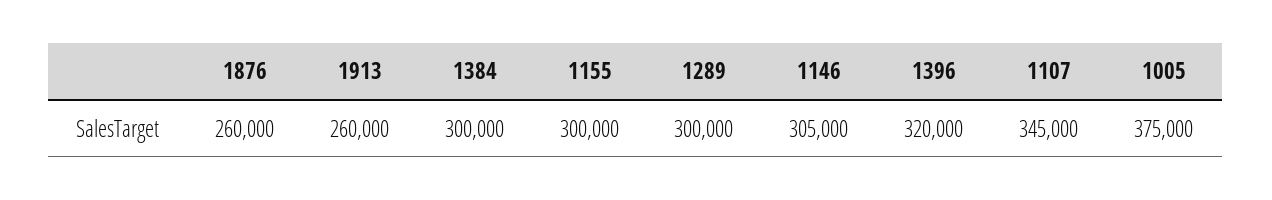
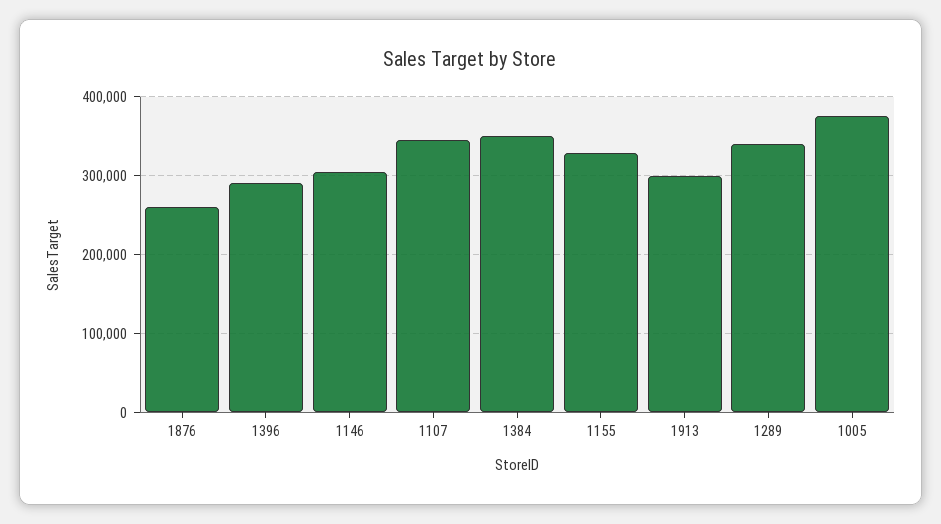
  {
    "1876": 260000,
-   "1913": 260000,
+   "1913": 300000,
-   "1384": 300000,
+   "1384": 350000,
-   "1155": 300000,
+   "1155": 330000,
-   "1289": 300000,
+   "1289": 340000,
    "1146": 305000,
-   "1396": 320000,
+   "1396": 290000,
    "1107": 345000,
    "1005": 375000
  }

